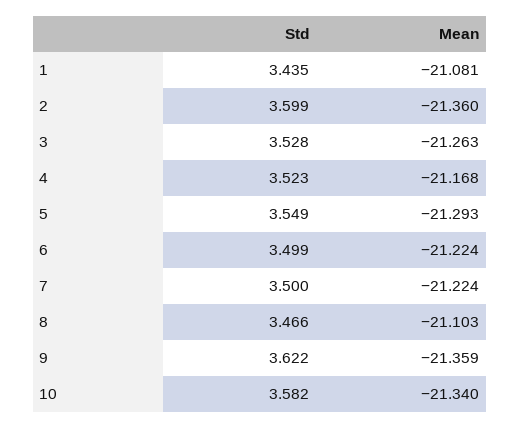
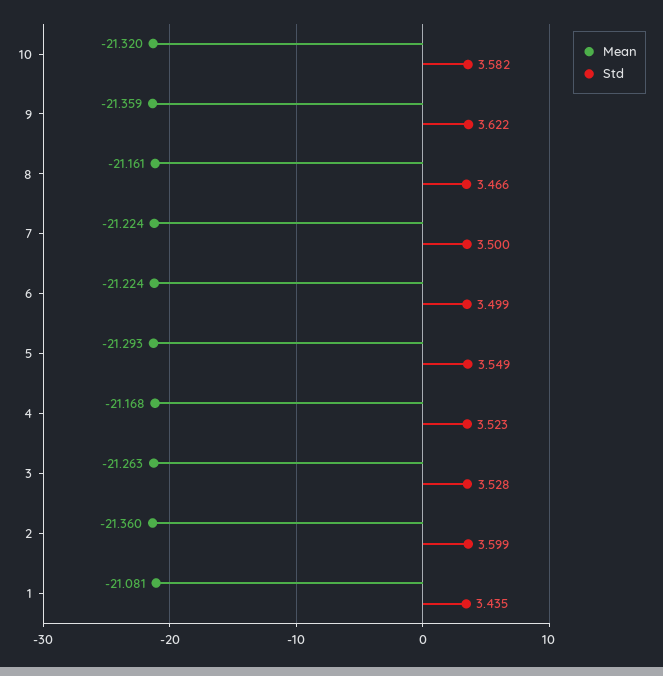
  {
    "Std": {
      "1": 3.435,
      "2": 3.599,
      "3": 3.528,
      "4": 3.523,
      "5": 3.549,
      "6": 3.499,
      "7": 3.5,
      "8": 3.466,
      "9": 3.622,
      "10": 3.582
    },
    "Mean": {
      "1": -21.081,
      "2": -21.36,
      "3": -21.263,
      "4": -21.168,
      "5": -21.293,
      "6": -21.224,
      "7": -21.224,
-     "8": -21.103,
+     "8": -21.161,
      "9": -21.359,
-     "10": -21.34
+     "10": -21.32
    }
  }

